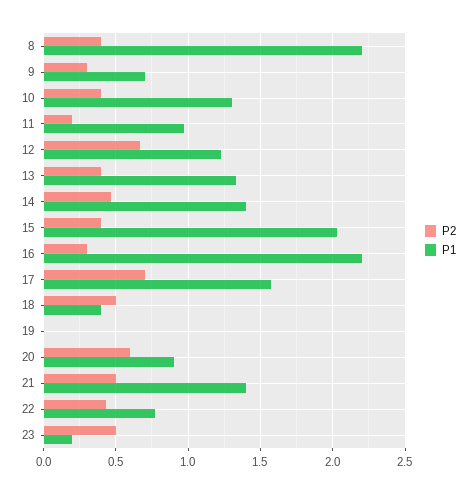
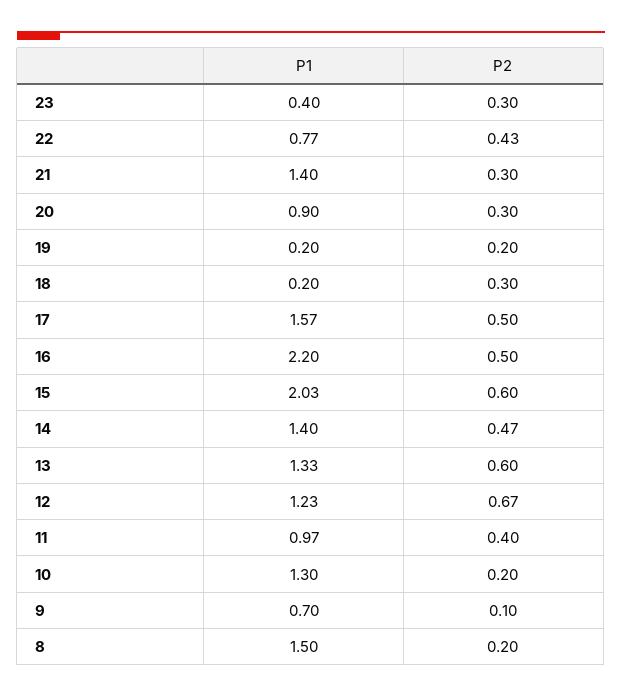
  {
    "P2": {
-     "8": 0.4,
+     "8": 0.2,
-     "9": 0.3,
+     "9": 0.1,
-     "10": 0.4,
+     "10": 0.2,
-     "11": 0.2,
+     "11": 0.4,
      "12": 0.67,
-     "13": 0.4,
+     "13": 0.6,
      "14": 0.47,
-     "15": 0.4,
+     "15": 0.6,
-     "16": 0.3,
+     "16": 0.5,
-     "17": 0.7,
+     "17": 0.5,
-     "18": 0.5,
+     "18": 0.3,
-     "19": 0,
+     "19": 0.2,
-     "20": 0.6,
+     "20": 0.3,
-     "21": 0.5,
+     "21": 0.3,
      "22": 0.43,
-     "23": 0.5
+     "23": 0.3
    },
    "P1": {
-     "8": 2.2,
+     "8": 1.5,
      "9": 0.7,
      "10": 1.3,
      "11": 0.97,
      "12": 1.23,
      "13": 1.33,
      "14": 1.4,
      "15": 2.03,
      "16": 2.2,
      "17": 1.57,
-     "18": 0.4,
+     "18": 0.2,
-     "19": 0,
+     "19": 0.2,
      "20": 0.9,
      "21": 1.4,
      "22": 0.77,
-     "23": 0.2
+     "23": 0.4
    }
  }

